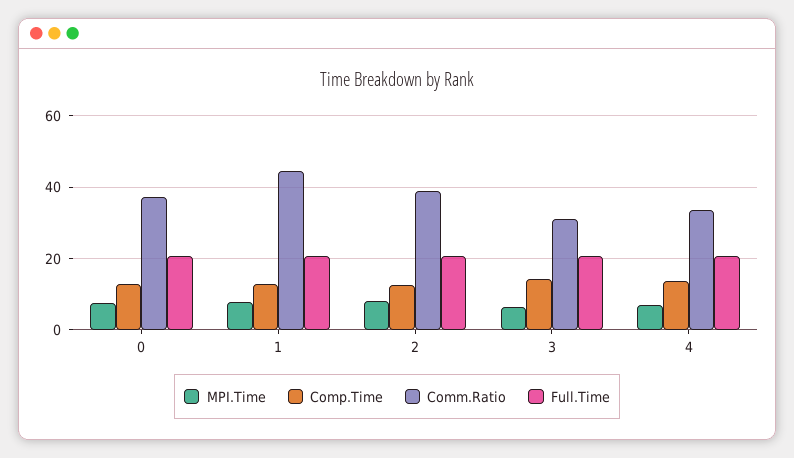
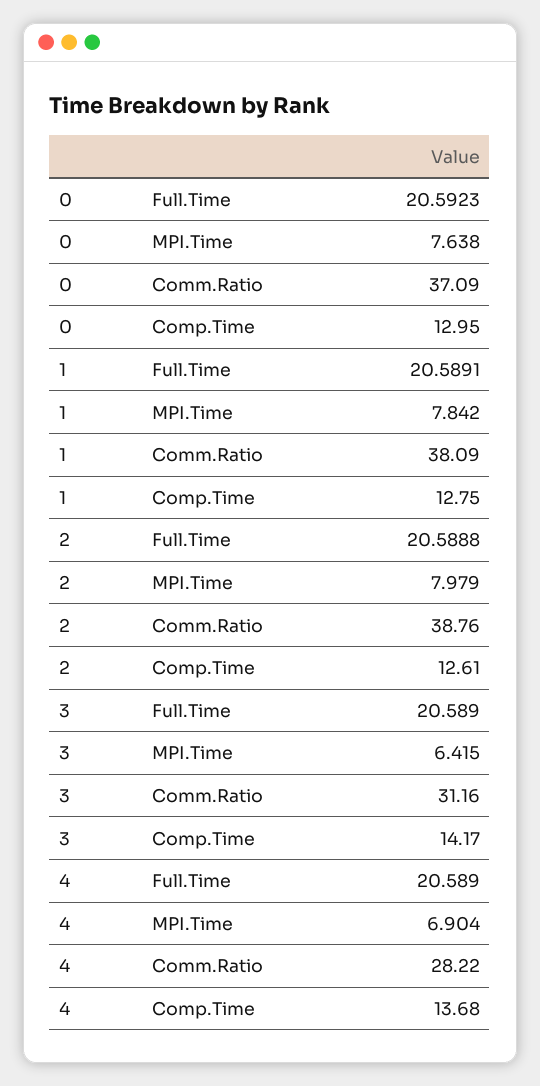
  {
    "MPI.Time": {
      "0": 7.638,
      "1": 7.842,
      "2": 7.979,
      "3": 6.415,
      "4": 6.904
    },
    "Comp.Time": {
      "0": 12.95,
      "1": 12.75,
      "2": 12.61,
      "3": 14.17,
      "4": 13.68
    },
    "Comm.Ratio": {
      "0": 37.09,
-     "1": 44,
+     "1": 38.09,
      "2": 38.76,
      "3": 31.16,
-     "4": 34
+     "4": 28.22
    },
    "Full.Time": {
      "0": 20.5923,
      "1": 20.5891,
      "2": 20.5888,
      "3": 20.589,
      "4": 20.589
    }
  }

